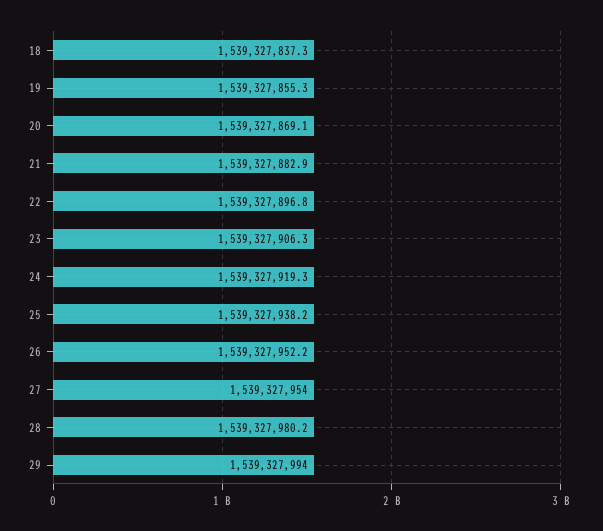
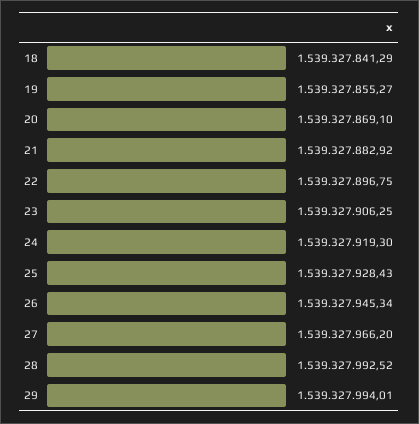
  {
-   "18": 1539327837.3,
+   "18": 1539327841.29,
    "19": 1539327855.27,
    "20": 1539327869.1,
    "21": 1539327882.92,
    "22": 1539327896.75,
    "23": 1539327906.25,
    "24": 1539327919.3,
-   "25": 1539327938.2,
+   "25": 1539327928.43,
-   "26": 1539327952.2,
+   "26": 1539327945.34,
-   "27": 1539327954,
+   "27": 1539327966.2,
-   "28": 1539327980.2,
+   "28": 1539327992.52,
    "29": 1539327994.01
  }

